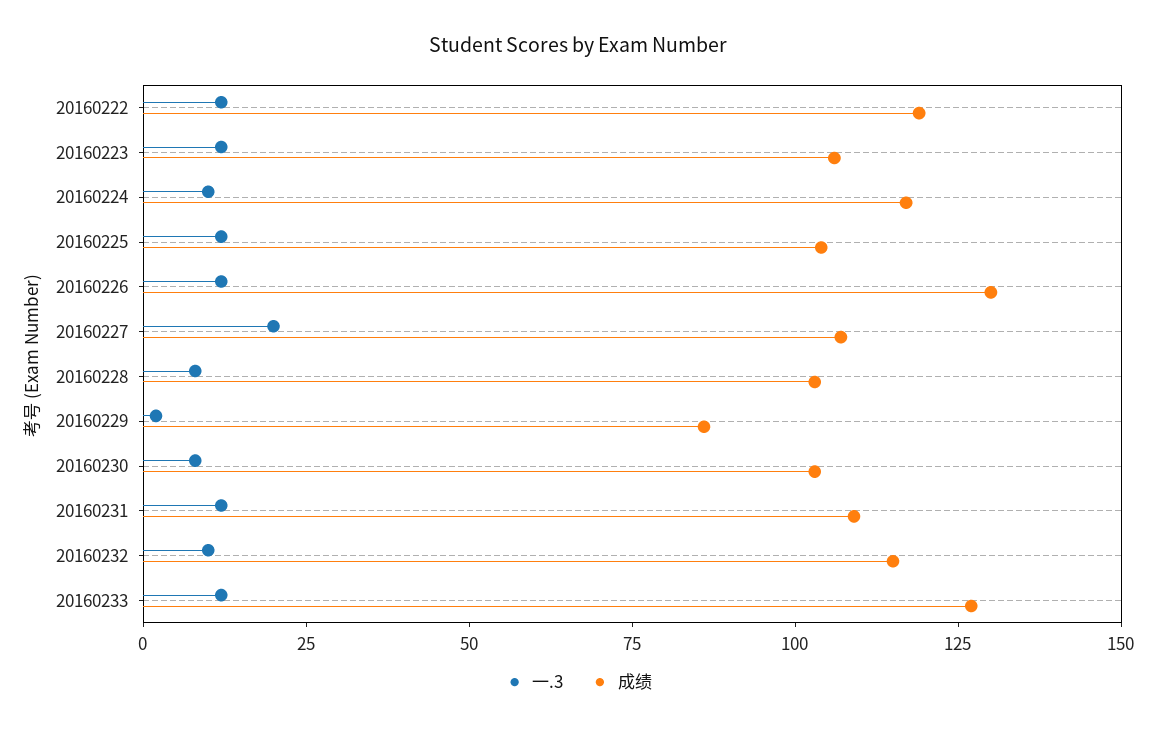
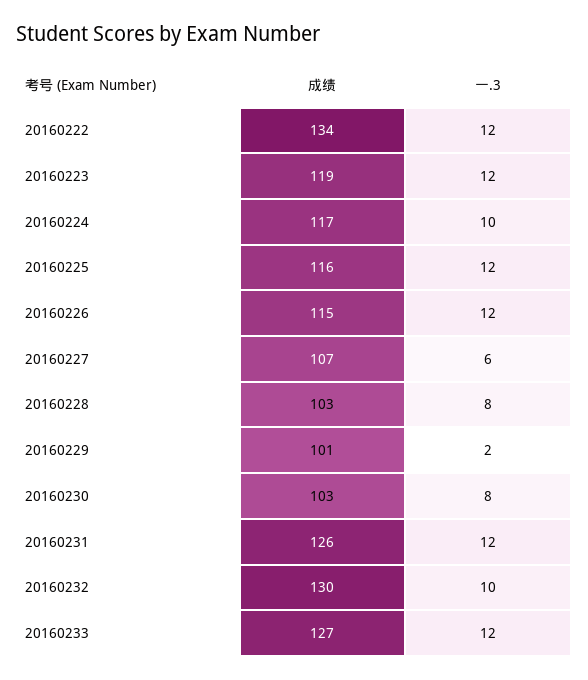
  {
    "一.3": {
      "20160222": 12,
      "20160223": 12,
      "20160224": 10,
      "20160225": 12,
      "20160226": 12,
-     "20160227": 20,
+     "20160227": 6,
      "20160228": 8,
      "20160229": 2,
      "20160230": 8,
      "20160231": 12,
      "20160232": 10,
      "20160233": 12
    },
    "成绩": {
-     "20160222": 120,
+     "20160222": 134,
-     "20160223": 105,
+     "20160223": 119,
      "20160224": 117,
-     "20160225": 105,
+     "20160225": 116,
-     "20160226": 130,
+     "20160226": 115,
      "20160227": 107,
      "20160228": 103,
-     "20160229": 85,
+     "20160229": 101,
      "20160230": 103,
-     "20160231": 110,
+     "20160231": 126,
-     "20160232": 115,
+     "20160232": 130,
      "20160233": 127
    }
  }

